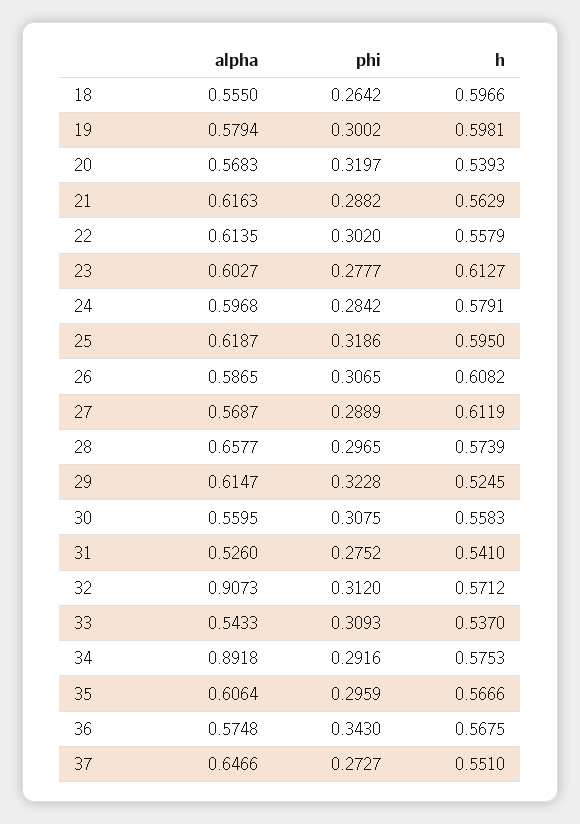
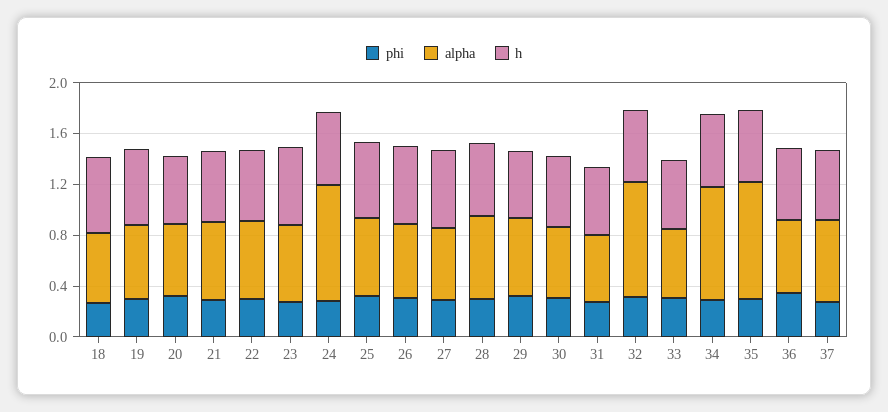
  {
    "alpha": {
      "18": 0.555,
      "19": 0.5794,
      "20": 0.5683,
      "21": 0.6163,
      "22": 0.6135,
      "23": 0.6027,
-     "24": 0.5968,
+     "24": 0.9,
      "25": 0.6187,
      "26": 0.5865,
      "27": 0.5687,
      "28": 0.6577,
      "29": 0.6147,
      "30": 0.5595,
      "31": 0.526,
      "32": 0.9073,
      "33": 0.5433,
      "34": 0.8918,
-     "35": 0.6064,
+     "35": 0.9,
      "36": 0.5748,
      "37": 0.6466
    },
    "phi": {
      "18": 0.2642,
      "19": 0.3002,
      "20": 0.3197,
      "21": 0.2882,
      "22": 0.302,
      "23": 0.2777,
      "24": 0.2842,
      "25": 0.3186,
      "26": 0.3065,
      "27": 0.2889,
      "28": 0.2965,
      "29": 0.3228,
      "30": 0.3075,
      "31": 0.2752,
      "32": 0.312,
      "33": 0.3093,
      "34": 0.2916,
      "35": 0.2959,
      "36": 0.343,
      "37": 0.2727
    },
    "h": {
      "18": 0.5966,
      "19": 0.5981,
      "20": 0.5393,
      "21": 0.5629,
      "22": 0.5579,
      "23": 0.6127,
      "24": 0.5791,
      "25": 0.595,
      "26": 0.6082,
      "27": 0.6119,
      "28": 0.5739,
      "29": 0.5245,
      "30": 0.5583,
      "31": 0.541,
      "32": 0.5712,
      "33": 0.537,
      "34": 0.5753,
      "35": 0.5666,
      "36": 0.5675,
      "37": 0.551
    }
  }

